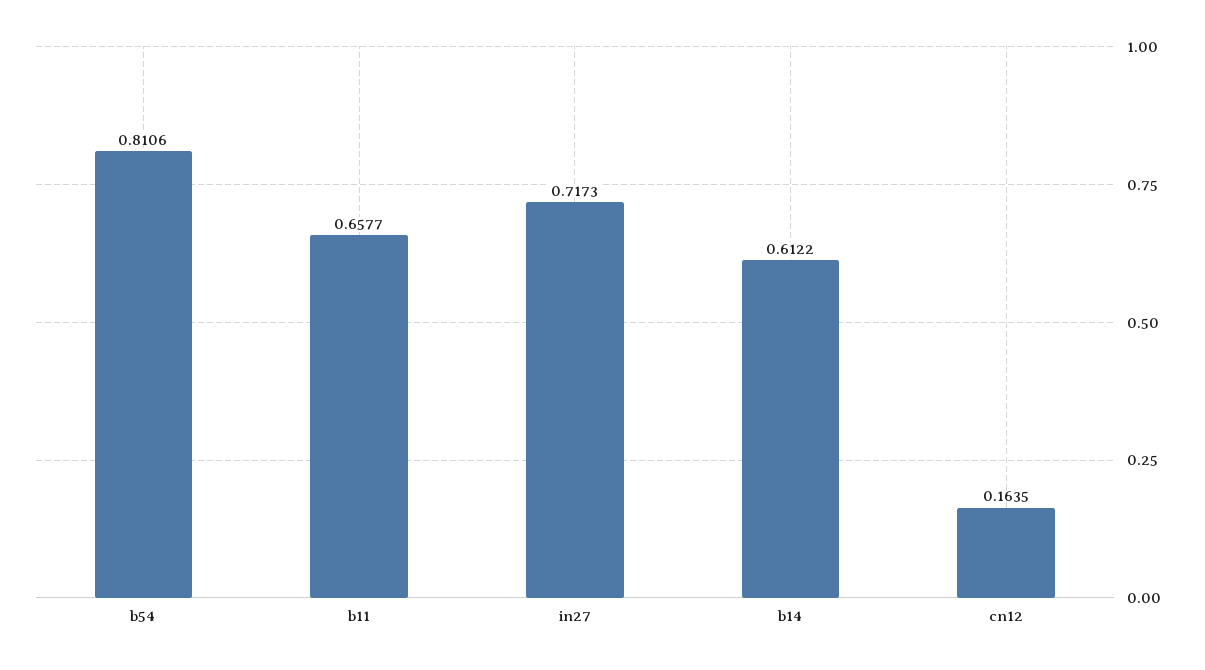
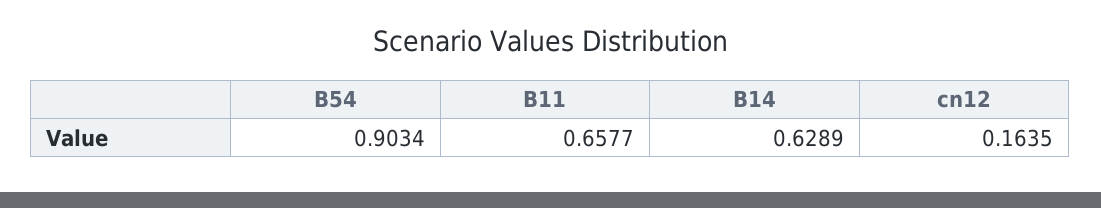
  {
-   "b54": 0.8106,
+   "b54": 0.9034,
    "b11": 0.6577,
-   "in27": 0.7173,
-   "b14": 0.6122,
+   "b14": 0.6289,
    "cn12": 0.1635
  }

